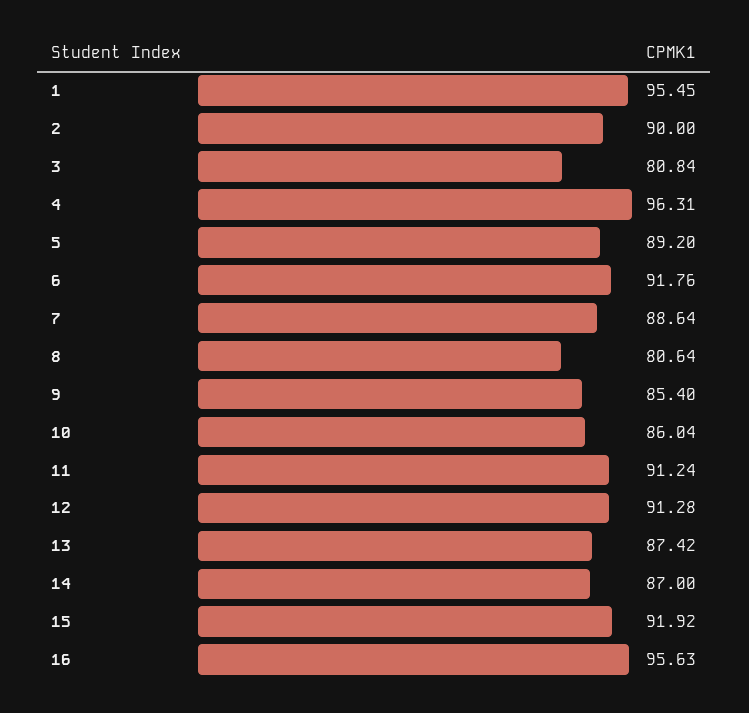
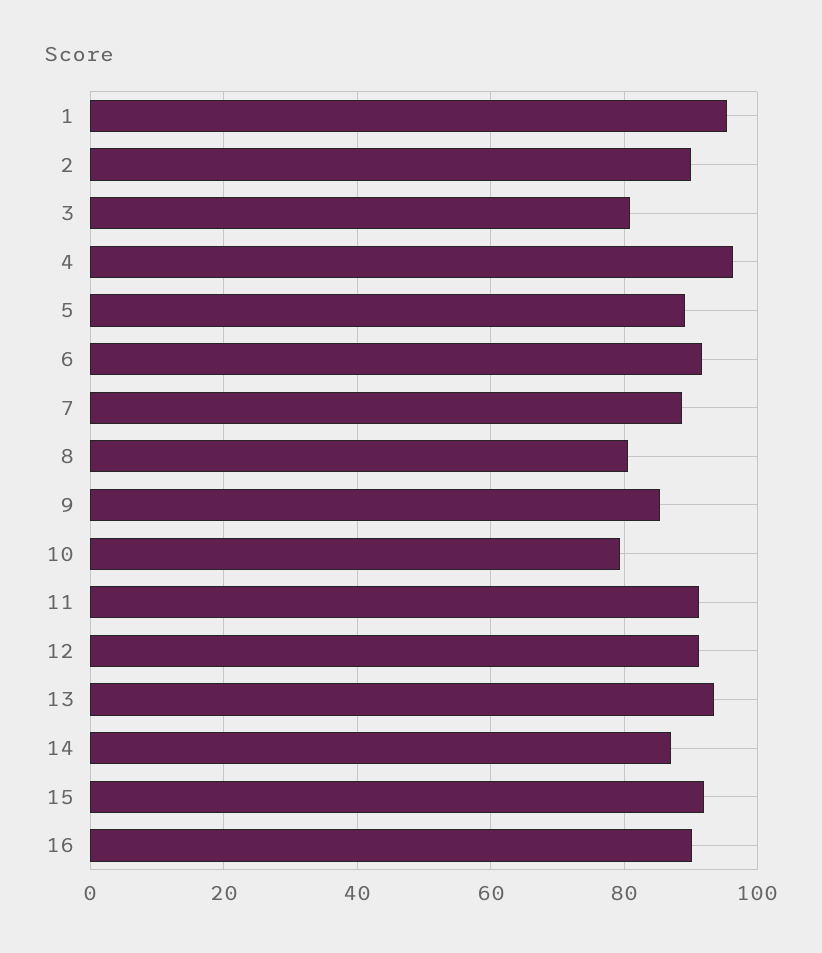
  {
    "1": 95.45,
    "2": 90,
    "3": 80.84,
    "4": 96.31,
    "5": 89.2,
    "6": 91.76,
    "7": 88.64,
    "8": 80.64,
    "9": 85.4,
-   "10": 86.04,
+   "10": 80,
    "11": 91.24,
    "12": 91.28,
-   "13": 87.42,
+   "13": 94,
    "14": 87,
    "15": 91.92,
-   "16": 95.63
+   "16": 90
  }

